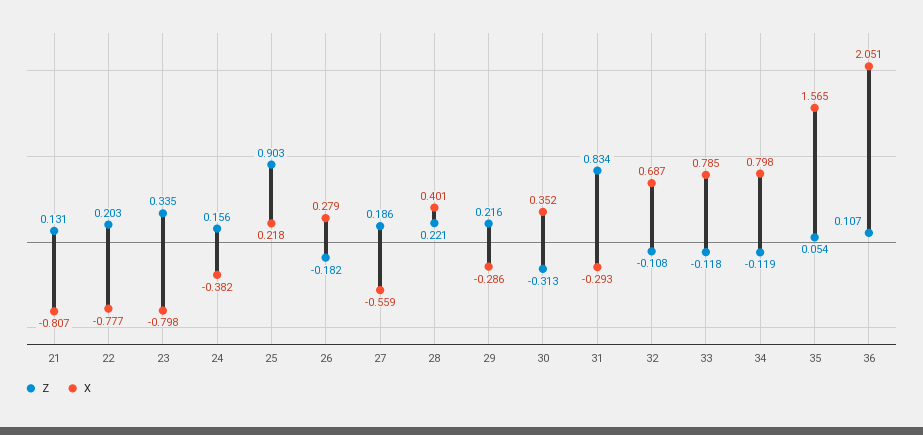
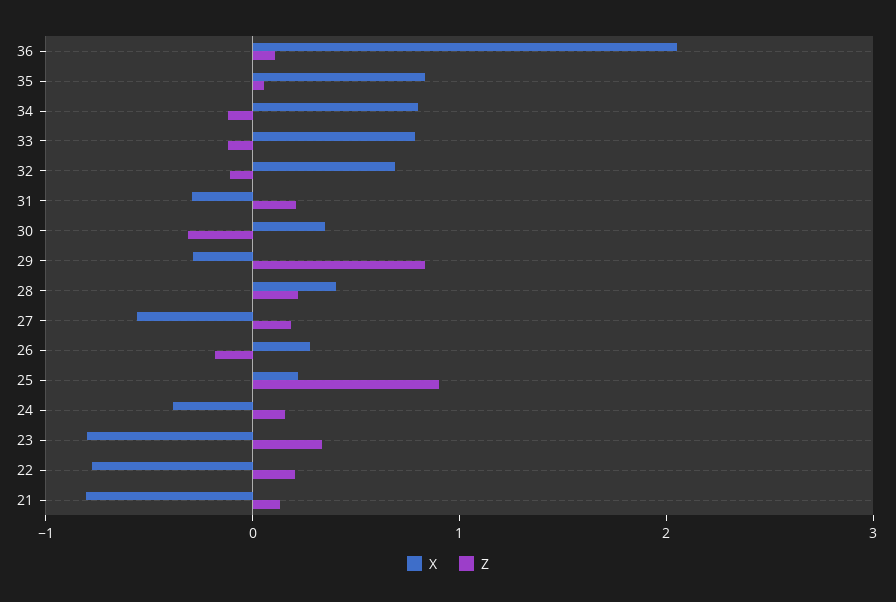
  {
    "Z": {
      "21": 0.131,
      "22": 0.203,
      "23": 0.335,
      "24": 0.156,
      "25": 0.903,
      "26": -0.182,
      "27": 0.186,
      "28": 0.221,
-     "29": 0.216,
+     "29": 0.8,
      "30": -0.313,
-     "31": 0.834,
+     "31": 0.2,
      "32": -0.108,
      "33": -0.118,
      "34": -0.119,
      "35": 0.054,
      "36": 0.107
    },
    "X": {
      "21": -0.807,
      "22": -0.777,
      "23": -0.798,
      "24": -0.382,
      "25": 0.218,
      "26": 0.279,
      "27": -0.559,
      "28": 0.401,
      "29": -0.286,
      "30": 0.352,
      "31": -0.293,
      "32": 0.687,
      "33": 0.785,
      "34": 0.798,
-     "35": 1.565,
+     "35": 0.8,
      "36": 2.051
    }
  }

